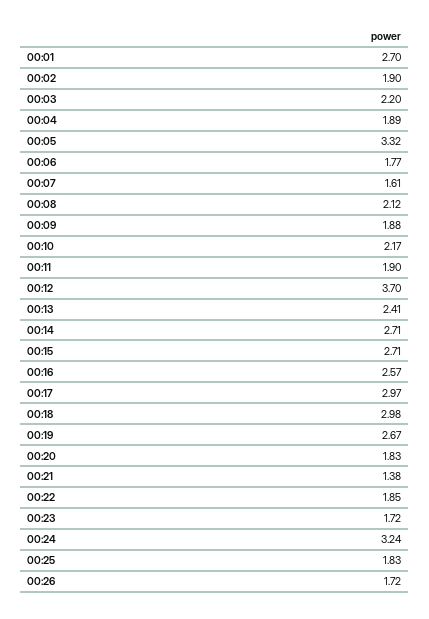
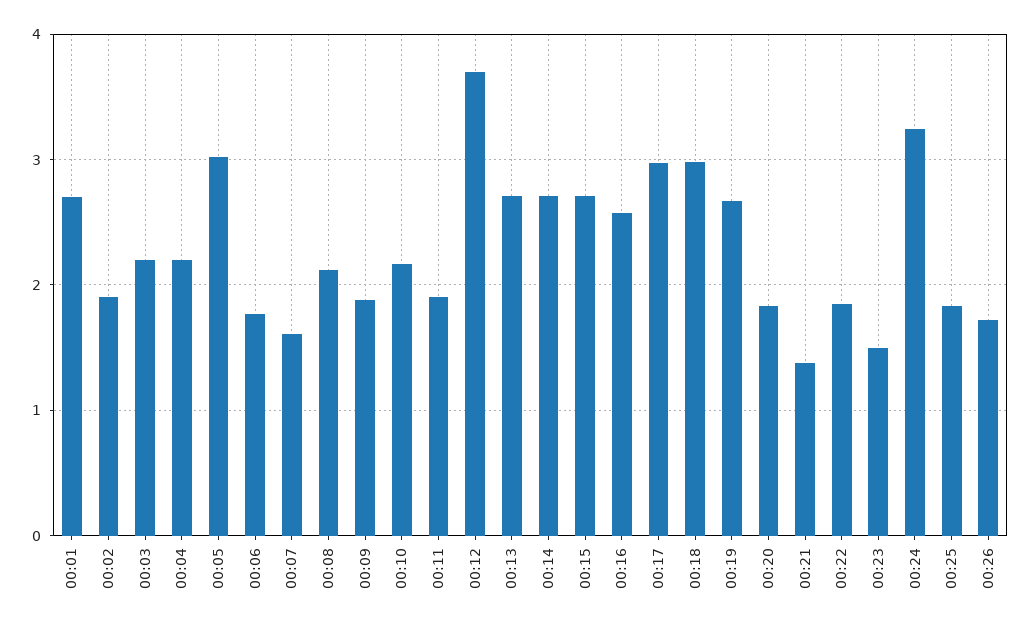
  {
    "00:01": 2.7,
    "00:02": 1.9,
    "00:03": 2.2,
-   "00:04": 1.89,
+   "00:04": 2.2,
-   "00:05": 3.32,
+   "00:05": 3,
    "00:06": 1.77,
    "00:07": 1.61,
    "00:08": 2.12,
    "00:09": 1.88,
    "00:10": 2.17,
    "00:11": 1.9,
    "00:12": 3.7,
-   "00:13": 2.41,
+   "00:13": 2.7,
    "00:14": 2.71,
    "00:15": 2.71,
    "00:16": 2.57,
    "00:17": 2.97,
    "00:18": 2.98,
    "00:19": 2.67,
    "00:20": 1.83,
    "00:21": 1.38,
    "00:22": 1.85,
-   "00:23": 1.72,
+   "00:23": 1.5,
    "00:24": 3.24,
    "00:25": 1.83,
    "00:26": 1.72
  }

